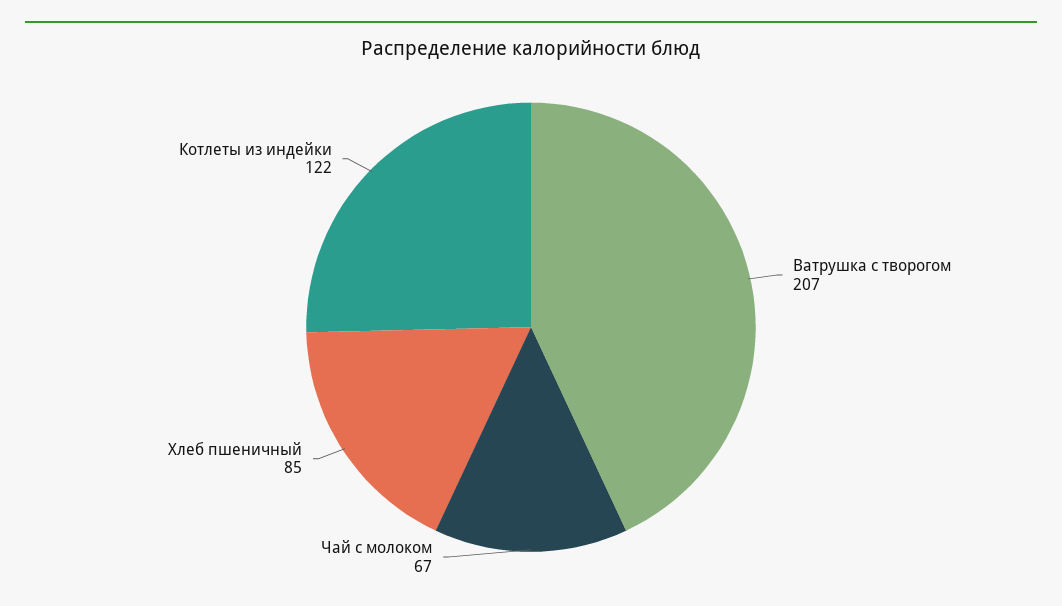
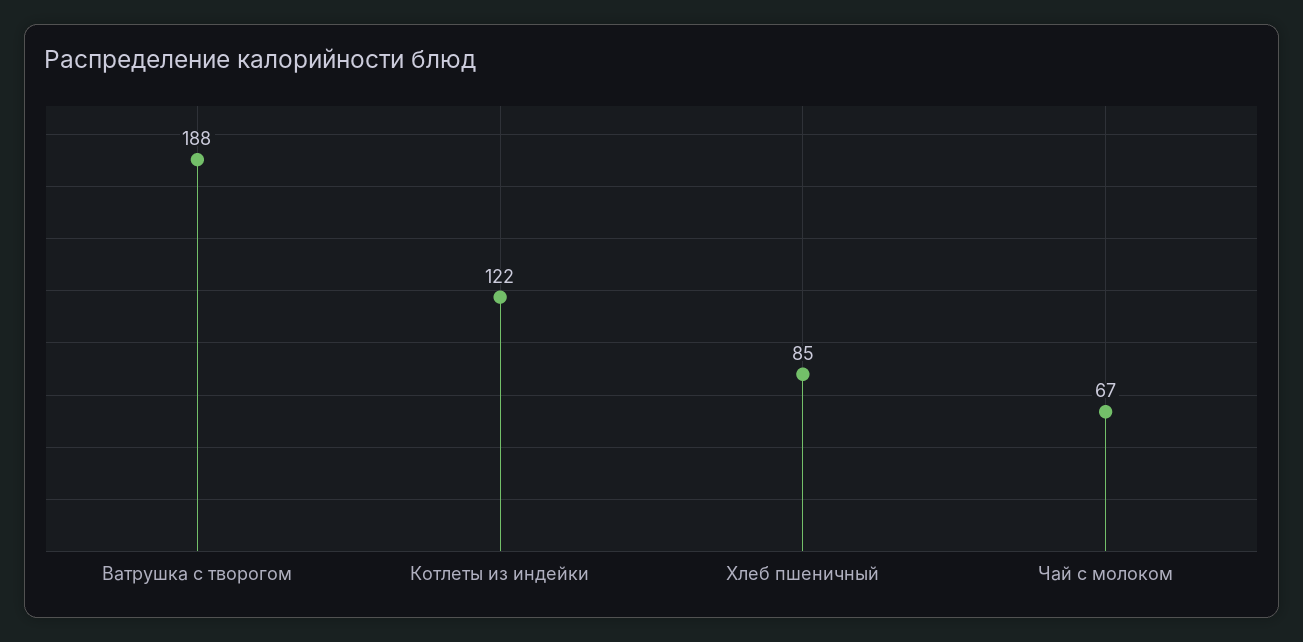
  {
-   "Ватрушка с творогом": 207,
+   "Ватрушка с творогом": 188,
    "Чай с молоком": 67,
    "Хлеб пшеничный": 85,
    "Котлеты из индейки": 122
  }

